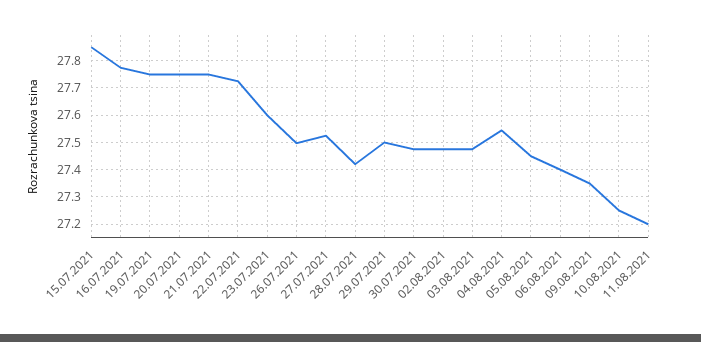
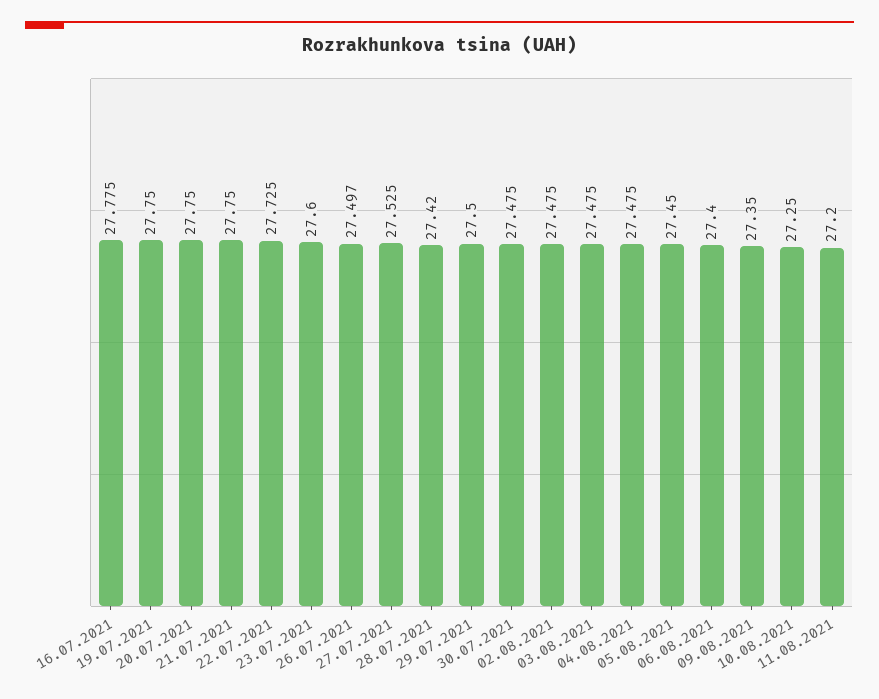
  {
-   "15.07.2021": 27.85,
    "16.07.2021": 27.775,
    "19.07.2021": 27.75,
    "20.07.2021": 27.75,
    "21.07.2021": 27.75,
    "22.07.2021": 27.725,
    "23.07.2021": 27.6,
    "26.07.2021": 27.497,
    "27.07.2021": 27.525,
    "28.07.2021": 27.42,
    "29.07.2021": 27.5,
    "30.07.2021": 27.475,
    "02.08.2021": 27.475,
    "03.08.2021": 27.475,
-   "04.08.2021": 27.55,
+   "04.08.2021": 27.475,
    "05.08.2021": 27.45,
    "06.08.2021": 27.4,
    "09.08.2021": 27.35,
    "10.08.2021": 27.25,
    "11.08.2021": 27.2
  }

